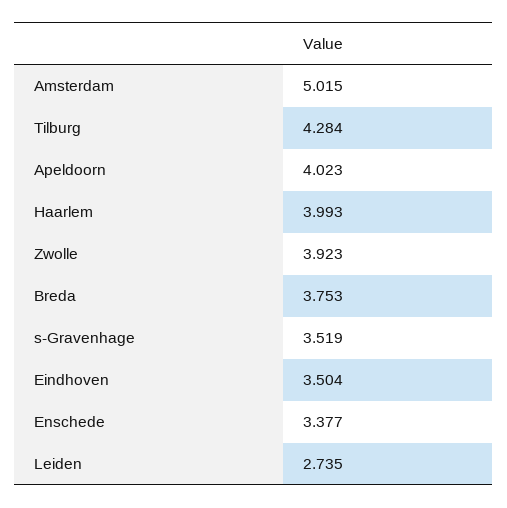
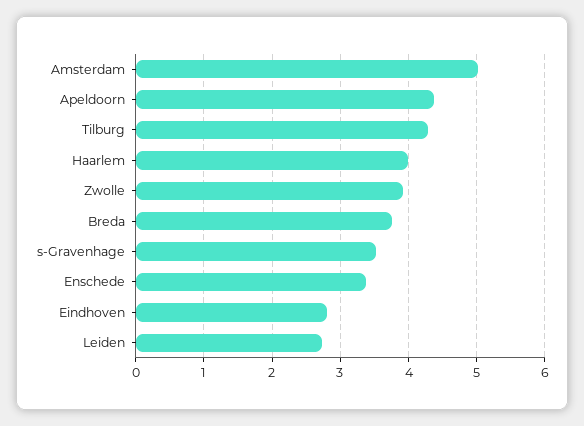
  {
    "Amsterdam": 5.015,
    "Tilburg": 4.284,
-   "Apeldoorn": 4.023,
+   "Apeldoorn": 4.4,
    "Haarlem": 3.993,
    "Zwolle": 3.923,
    "Breda": 3.753,
    "s-Gravenhage": 3.519,
-   "Eindhoven": 3.504,
+   "Eindhoven": 2.8,
    "Enschede": 3.377,
    "Leiden": 2.735
  }

